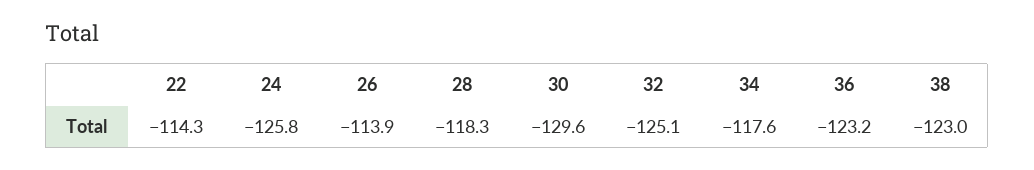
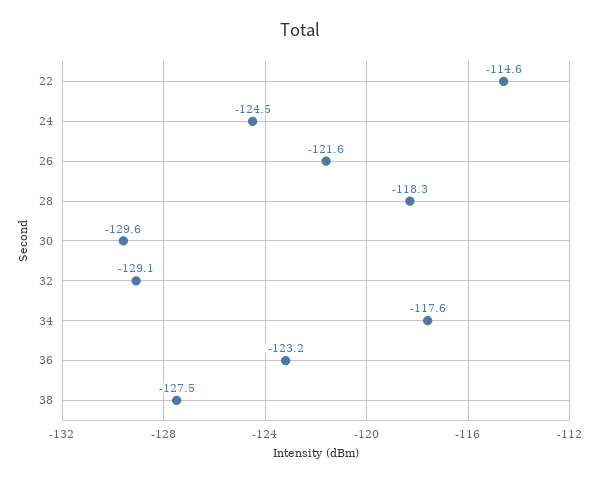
  {
-   "22": -114.3,
+   "22": -114.6,
-   "24": -125.8,
+   "24": -124.5,
-   "26": -113.9,
+   "26": -121.6,
    "28": -118.3,
    "30": -129.6,
-   "32": -125.1,
+   "32": -129.1,
    "34": -117.6,
    "36": -123.2,
-   "38": -123
+   "38": -127.5
  }

